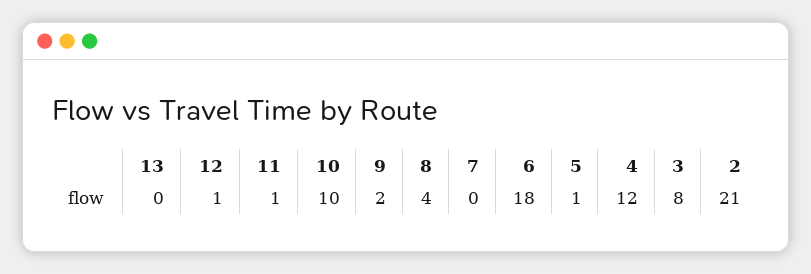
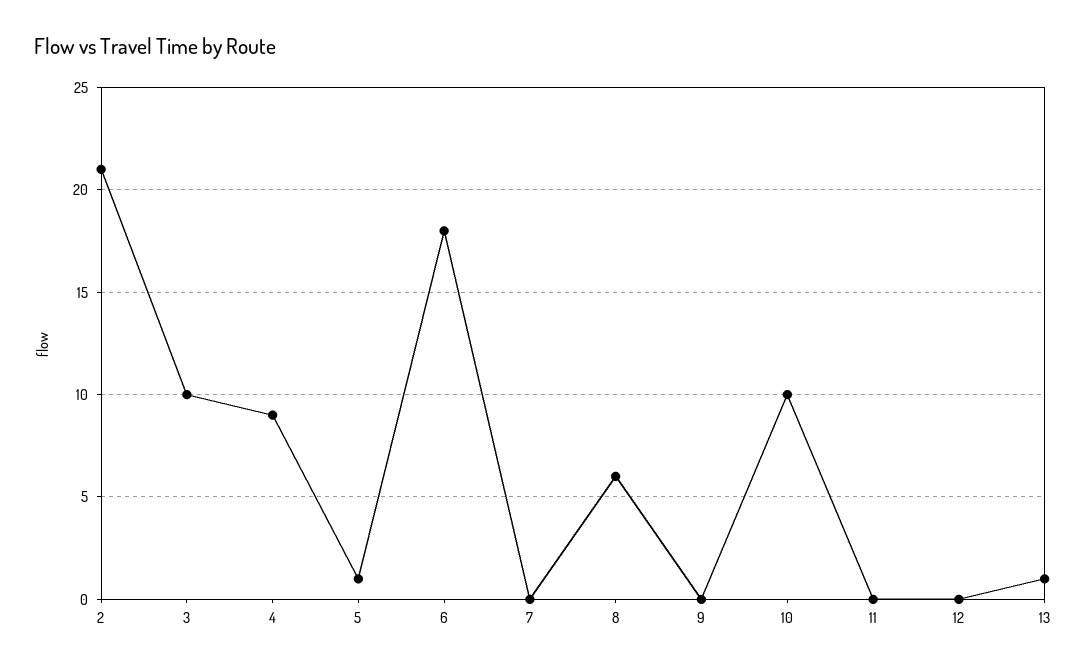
  {
-   "13": 0,
+   "13": 1,
-   "12": 1,
+   "12": 0,
-   "11": 1,
+   "11": 0,
    "10": 10,
-   "9": 2,
+   "9": 0,
-   "8": 4,
+   "8": 6,
    "7": 0,
    "6": 18,
    "5": 1,
-   "4": 12,
+   "4": 9,
-   "3": 8,
+   "3": 10,
    "2": 21
  }

